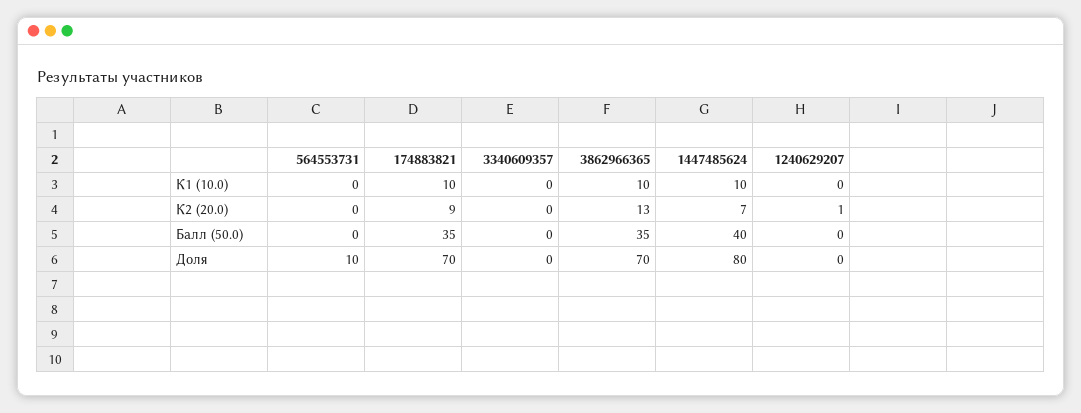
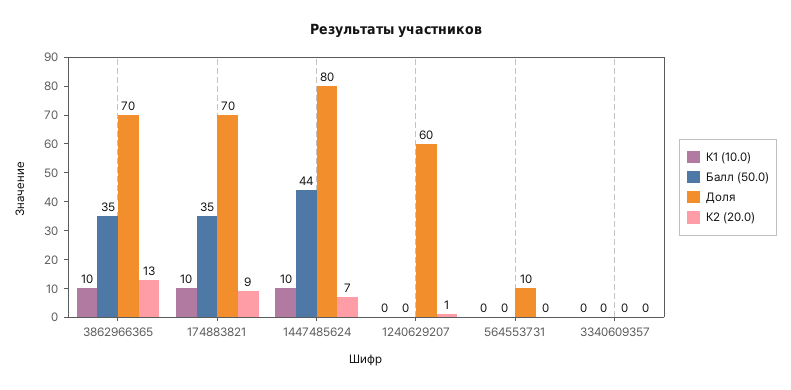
  {
    "К1 (10.0)": {
      "564553731": 0,
      "174883821": 10,
      "3340609357": 0,
      "3862966365": 10,
      "1447485624": 10,
      "1240629207": 0
    },
    "К2 (20.0)": {
      "564553731": 0,
      "174883821": 9,
      "3340609357": 0,
      "3862966365": 13,
      "1447485624": 7,
      "1240629207": 1
    },
    "Балл (50.0)": {
      "564553731": 0,
      "174883821": 35,
      "3340609357": 0,
      "3862966365": 35,
-     "1447485624": 40,
+     "1447485624": 44,
      "1240629207": 0
    },
    "Доля": {
      "564553731": 10,
      "174883821": 70,
      "3340609357": 0,
      "3862966365": 70,
      "1447485624": 80,
-     "1240629207": 0
+     "1240629207": 60
    }
  }

